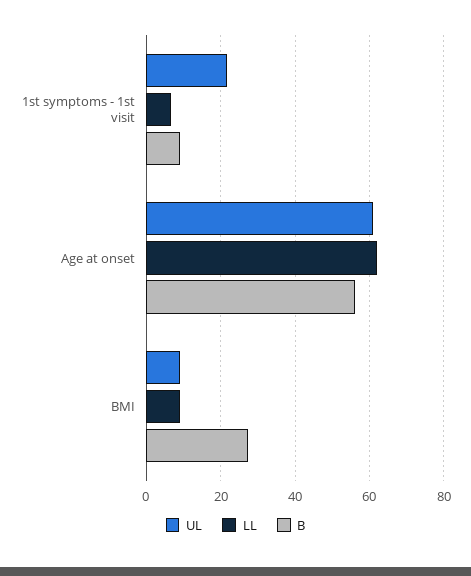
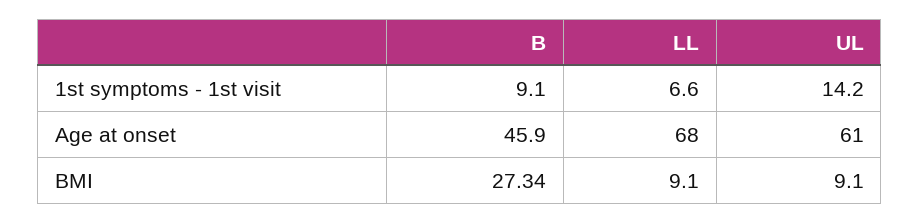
  {
    "UL": {
-     "1st symptoms - 1st visit": 22,
+     "1st symptoms - 1st visit": 14.2,
      "Age at onset": 61,
      "BMI": 9.1
    },
    "LL": {
      "1st symptoms - 1st visit": 6.6,
-     "Age at onset": 62,
+     "Age at onset": 68,
      "BMI": 9.1
    },
    "B": {
      "1st symptoms - 1st visit": 9.1,
-     "Age at onset": 56,
+     "Age at onset": 45.9,
      "BMI": 27.34
    }
  }

